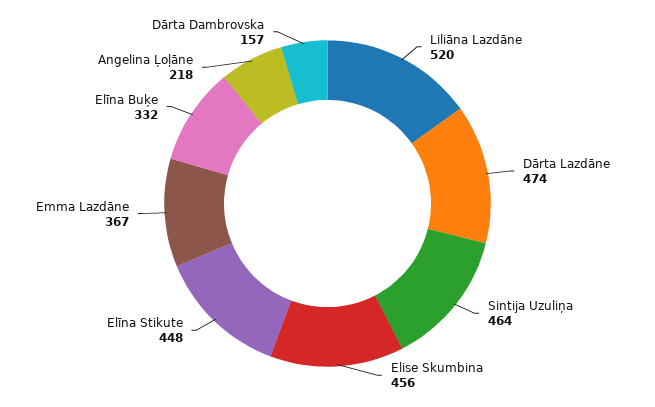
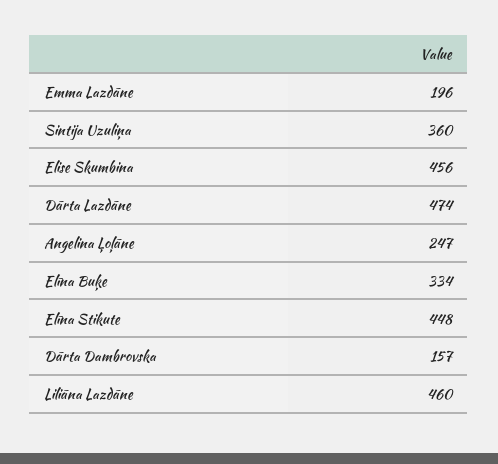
  {
-   "Liliāna Lazdāne": 520,
+   "Liliāna Lazdāne": 460,
    "Dārta Lazdāne": 474,
-   "Sintija Uzuliņa": 464,
+   "Sintija Uzuliņa": 360,
    "Elise Skumbina": 456,
    "Elīna Stikute": 448,
-   "Emma Lazdāne": 367,
+   "Emma Lazdāne": 196,
-   "Elīna Buķe": 332,
+   "Elīna Buķe": 334,
-   "Angelina Ļoļāne": 218,
+   "Angelina Ļoļāne": 247,
    "Dārta Dambrovska": 157
  }

